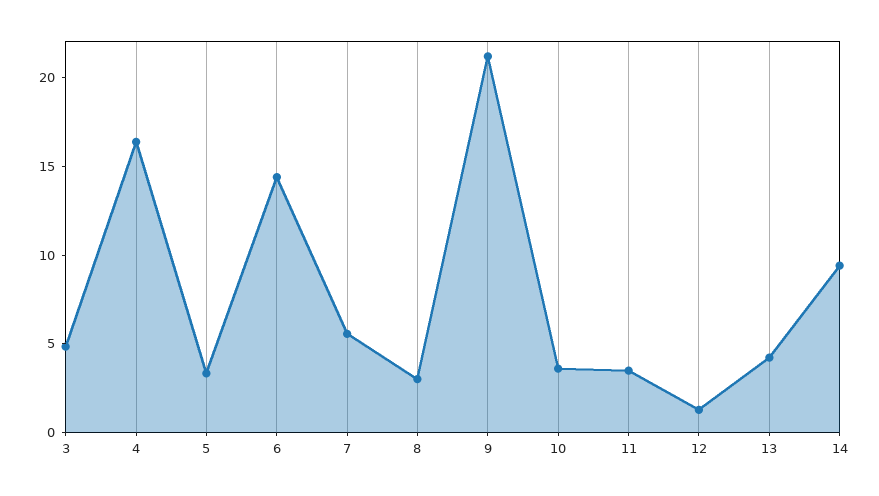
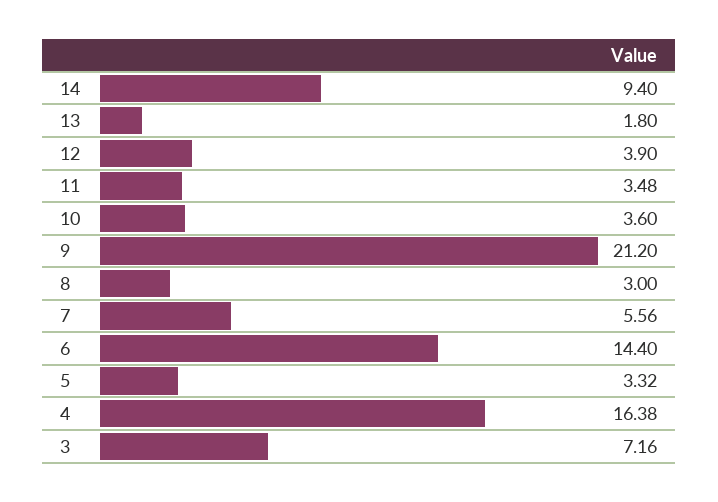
  {
-   "3": 5,
+   "3": 7.16,
    "4": 16.38,
    "5": 3.32,
    "6": 14.4,
    "7": 5.56,
    "8": 3,
    "9": 21.2,
    "10": 3.6,
    "11": 3.48,
-   "12": 1,
+   "12": 3.9,
-   "13": 4,
+   "13": 1.8,
    "14": 9.4
  }

